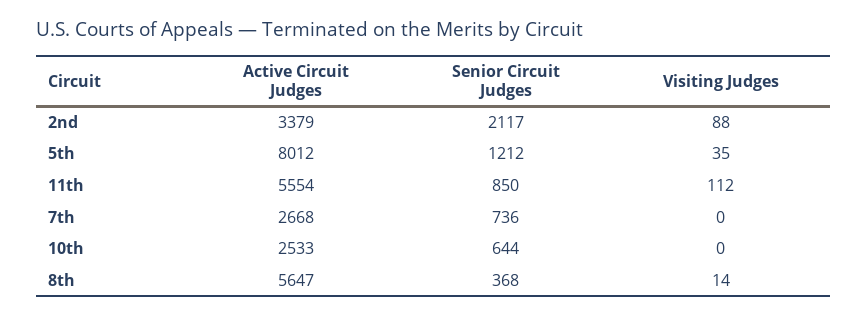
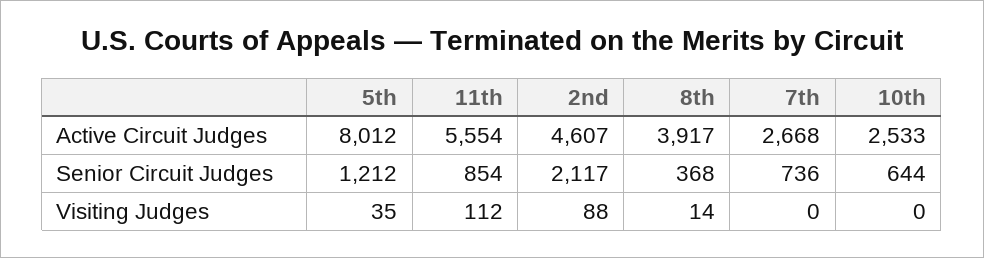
  {
    "Active Circuit Judges": {
-     "2nd": 3379,
+     "2nd": 4607,
      "5th": 8012,
      "11th": 5554,
      "7th": 2668,
      "10th": 2533,
-     "8th": 5647
+     "8th": 3917
    },
    "Senior Circuit Judges": {
      "2nd": 2117,
      "5th": 1212,
-     "11th": 850,
+     "11th": 854,
      "7th": 736,
      "10th": 644,
      "8th": 368
    },
    "Visiting Judges": {
      "2nd": 88,
      "5th": 35,
      "11th": 112,
      "7th": 0,
      "10th": 0,
      "8th": 14
    }
  }

